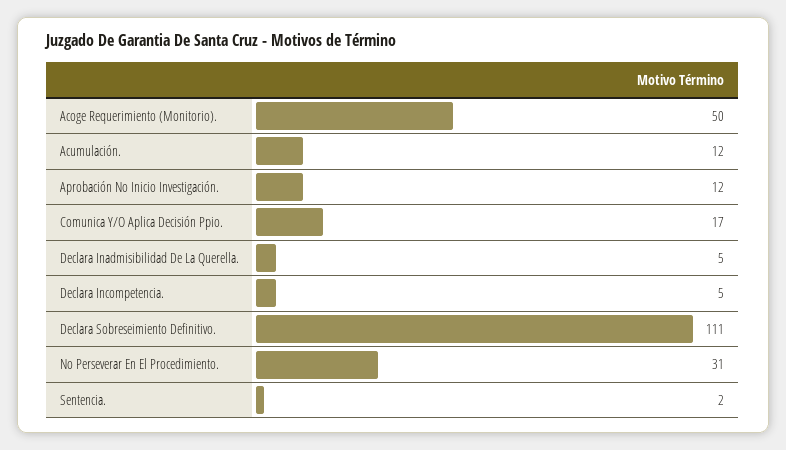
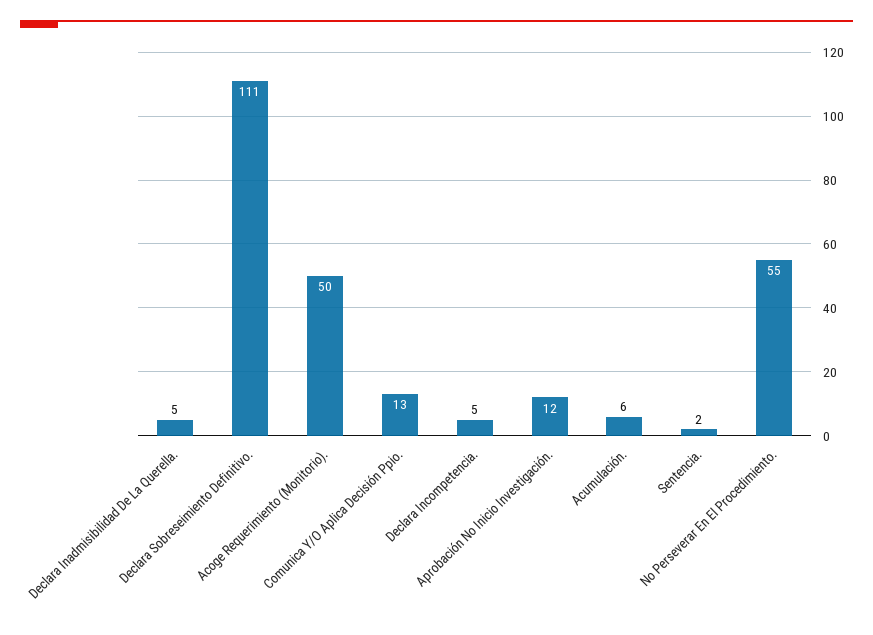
  {
    "Acoge Requerimiento (Monitorio).": 50,
-   "Acumulación.": 12,
+   "Acumulación.": 6,
    "Aprobación No Inicio Investigación.": 12,
-   "Comunica Y/O Aplica Decisión Ppio.": 17,
+   "Comunica Y/O Aplica Decisión Ppio.": 13,
    "Declara Inadmisibilidad De La Querella.": 5,
    "Declara Incompetencia.": 5,
    "Declara Sobreseimiento Definitivo.": 111,
-   "No Perseverar En El Procedimiento.": 31,
+   "No Perseverar En El Procedimiento.": 55,
    "Sentencia.": 2
  }

